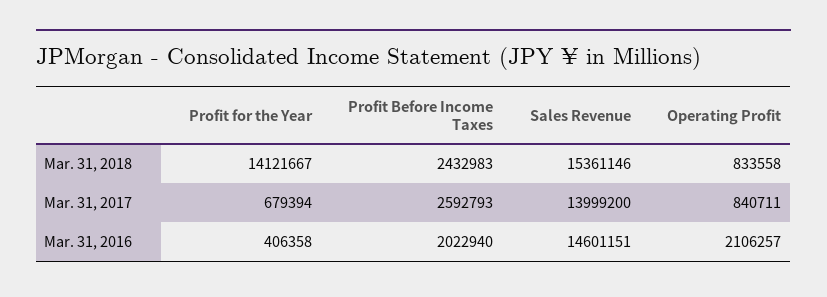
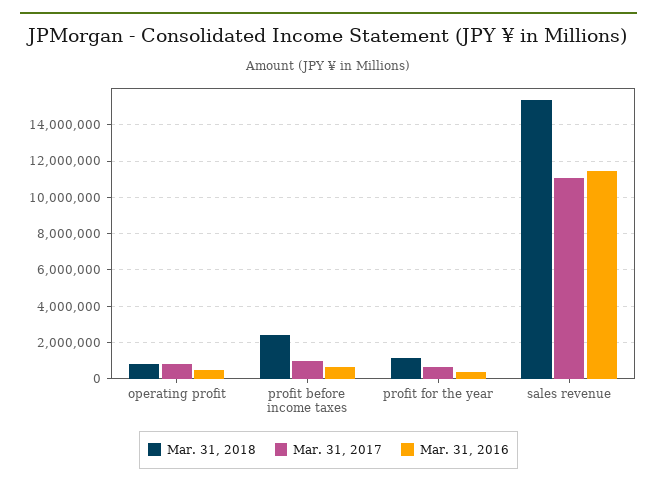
  {
    "Mar. 31, 2018": {
-     "Profit for the Year": 14121667,
+     "Profit for the Year": 1000000,
      "Profit Before Income Taxes": 2432983,
      "Sales Revenue": 15361146,
      "Operating Profit": 833558
    },
    "Mar. 31, 2017": {
      "Profit for the Year": 679394,
-     "Profit Before Income Taxes": 2592793,
+     "Profit Before Income Taxes": 1000000,
-     "Sales Revenue": 13999200,
+     "Sales Revenue": 11000000,
      "Operating Profit": 840711
    },
    "Mar. 31, 2016": {
      "Profit for the Year": 406358,
-     "Profit Before Income Taxes": 2022940,
+     "Profit Before Income Taxes": 500000,
-     "Sales Revenue": 14601151,
+     "Sales Revenue": 11500000,
-     "Operating Profit": 2106257
+     "Operating Profit": 500000
    }
  }

